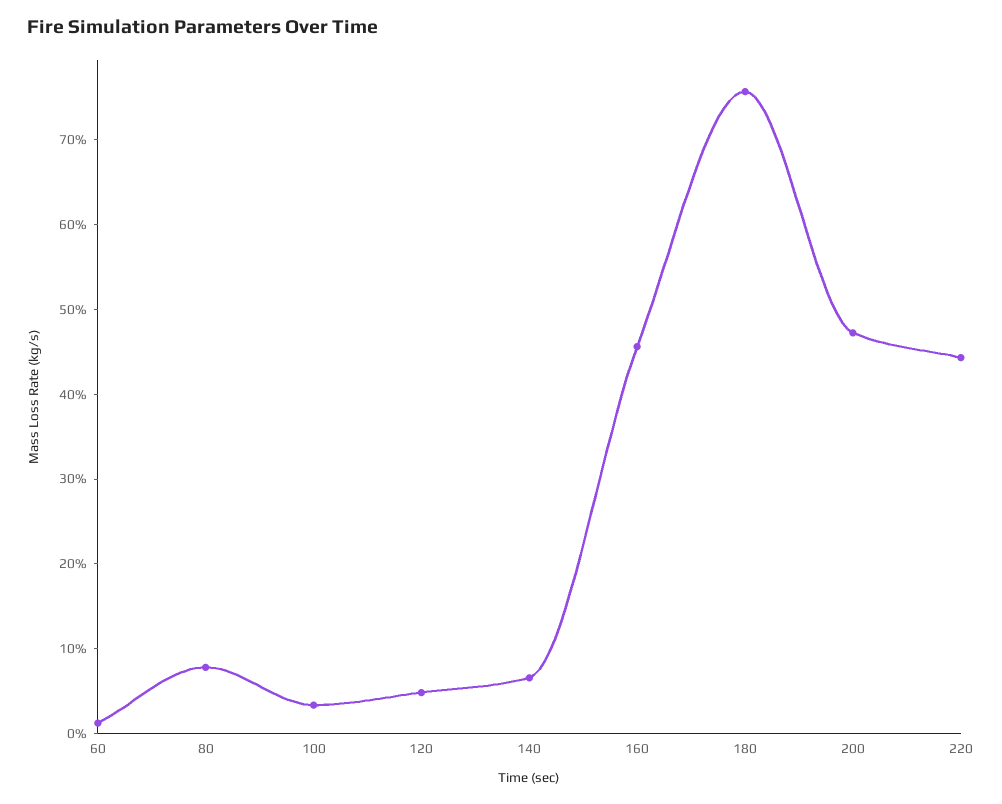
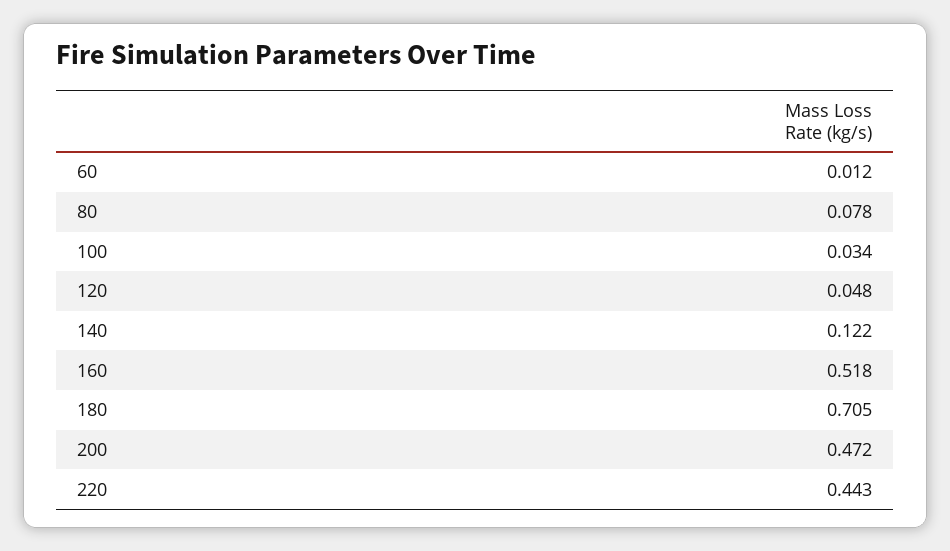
  {
    "60": 0.012,
    "80": 0.078,
    "100": 0.034,
    "120": 0.048,
-   "140": 0.06,
+   "140": 0.122,
-   "160": 0.46,
+   "160": 0.518,
-   "180": 0.76,
+   "180": 0.705,
    "200": 0.472,
    "220": 0.443
  }

